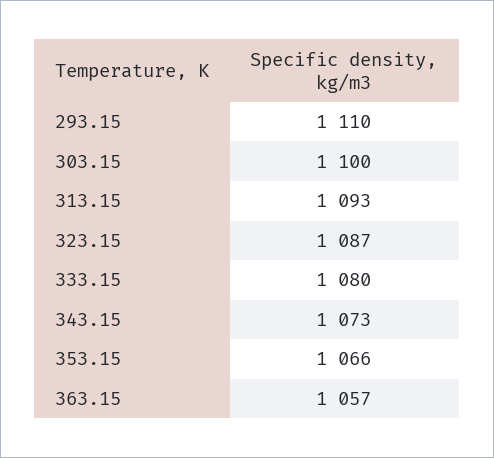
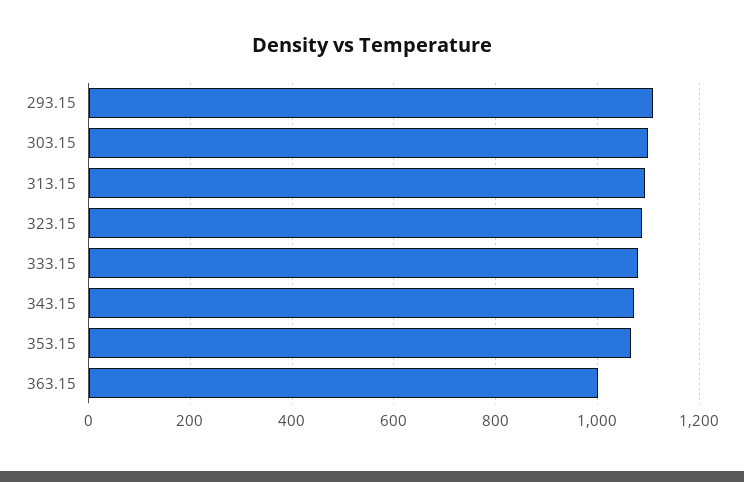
  {
    "293.15": 1110,
    "303.15": 1100,
    "313.15": 1093,
    "323.15": 1087,
    "333.15": 1080,
    "343.15": 1073,
    "353.15": 1066,
-   "363.15": 1057
+   "363.15": 1000
  }

